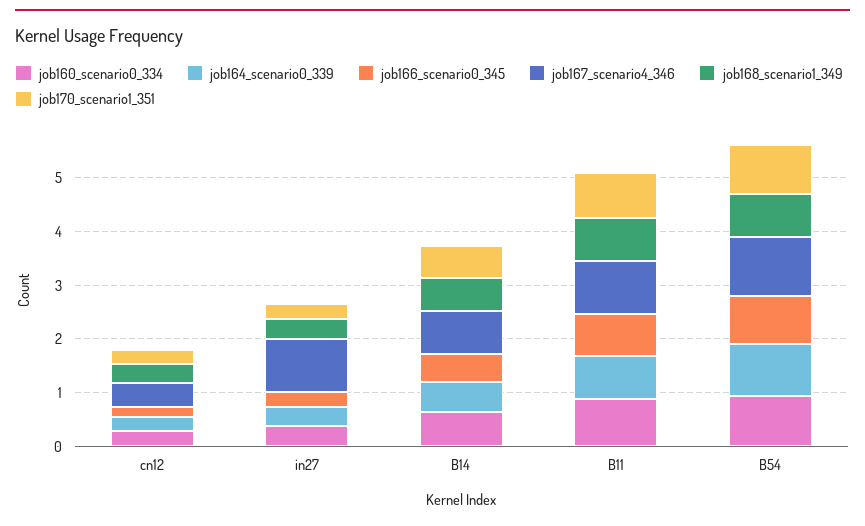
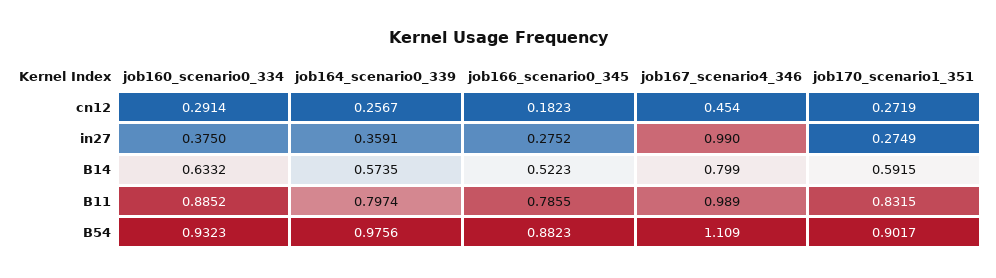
  {
    "job160_scenario0_334": {
      "cn12": 0.2914,
      "in27": 0.375,
      "B14": 0.6332,
      "B11": 0.8852,
      "B54": 0.9323
    },
    "job164_scenario0_339": {
      "cn12": 0.2567,
      "in27": 0.3591,
      "B14": 0.5735,
      "B11": 0.7974,
      "B54": 0.9756
    },
    "job166_scenario0_345": {
      "cn12": 0.1823,
      "in27": 0.2752,
      "B14": 0.5223,
      "B11": 0.7855,
      "B54": 0.8823
    },
    "job167_scenario4_346": {
      "cn12": 0.454,
      "in27": 0.99,
      "B14": 0.799,
      "B11": 0.989,
      "B54": 1.109
    },
-   "job168_scenario1_349": {
-     "cn12": 0.4,
-     "in27": 0.4,
-     "B14": 0.6,
-     "B11": 0.8,
-     "B54": 0.8
-   },
    "job170_scenario1_351": {
      "cn12": 0.2719,
      "in27": 0.2749,
      "B14": 0.5915,
      "B11": 0.8315,
      "B54": 0.9017
    }
  }

